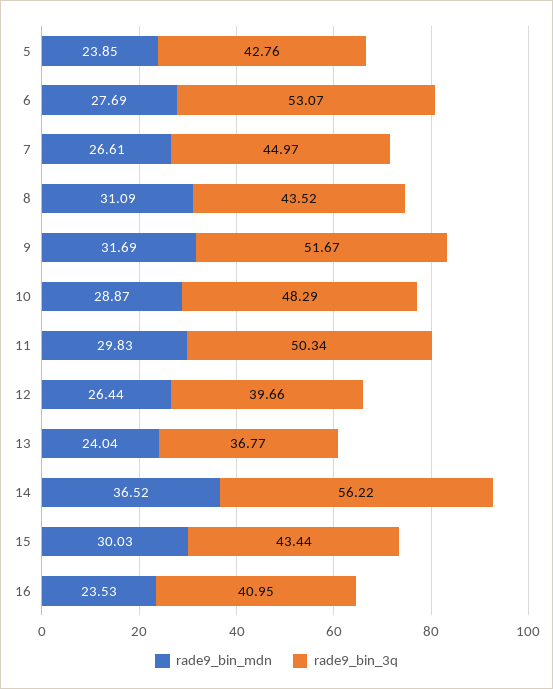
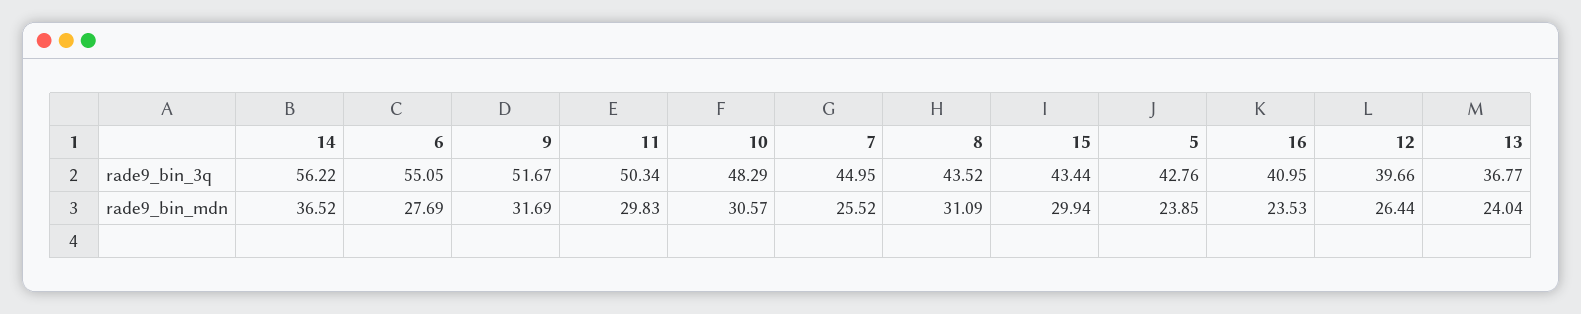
  {
    "rade9_bin_mdn": {
      "5": 23.85,
      "6": 27.69,
-     "7": 26.61,
+     "7": 25.52,
      "8": 31.09,
      "9": 31.69,
-     "10": 28.87,
+     "10": 30.57,
      "11": 29.83,
      "12": 26.44,
      "13": 24.04,
      "14": 36.52,
-     "15": 30.03,
+     "15": 29.94,
      "16": 23.53
    },
    "rade9_bin_3q": {
      "5": 42.76,
-     "6": 53.07,
+     "6": 55.05,
-     "7": 44.97,
+     "7": 44.95,
      "8": 43.52,
      "9": 51.67,
      "10": 48.29,
      "11": 50.34,
      "12": 39.66,
      "13": 36.77,
      "14": 56.22,
      "15": 43.44,
      "16": 40.95
    }
  }

